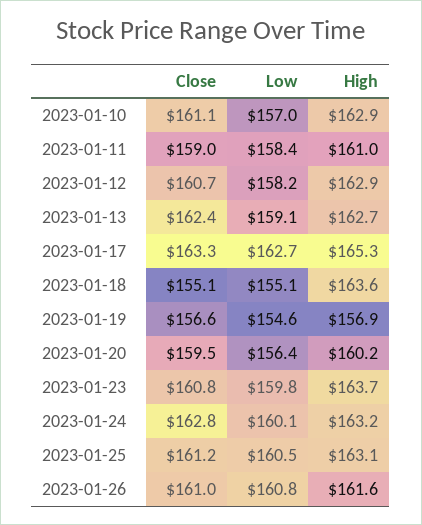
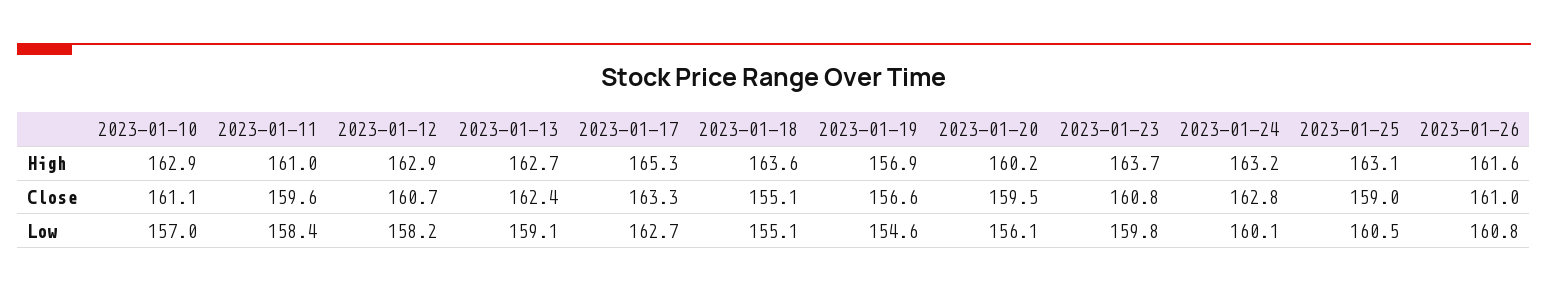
  {
    "Close": {
      "2023-01-10": 161.1,
-     "2023-01-11": 159,
+     "2023-01-11": 159.6,
      "2023-01-12": 160.7,
      "2023-01-13": 162.4,
      "2023-01-17": 163.3,
      "2023-01-18": 155.1,
      "2023-01-19": 156.6,
      "2023-01-20": 159.5,
      "2023-01-23": 160.8,
      "2023-01-24": 162.8,
-     "2023-01-25": 161.2,
+     "2023-01-25": 159,
      "2023-01-26": 161
    },
    "Low": {
      "2023-01-10": 157,
      "2023-01-11": 158.4,
      "2023-01-12": 158.2,
      "2023-01-13": 159.1,
      "2023-01-17": 162.7,
      "2023-01-18": 155.1,
      "2023-01-19": 154.6,
-     "2023-01-20": 156.4,
+     "2023-01-20": 156.1,
      "2023-01-23": 159.8,
      "2023-01-24": 160.1,
      "2023-01-25": 160.5,
      "2023-01-26": 160.8
    },
    "High": {
      "2023-01-10": 162.9,
      "2023-01-11": 161,
      "2023-01-12": 162.9,
      "2023-01-13": 162.7,
      "2023-01-17": 165.3,
      "2023-01-18": 163.6,
      "2023-01-19": 156.9,
      "2023-01-20": 160.2,
      "2023-01-23": 163.7,
      "2023-01-24": 163.2,
      "2023-01-25": 163.1,
      "2023-01-26": 161.6
    }
  }

